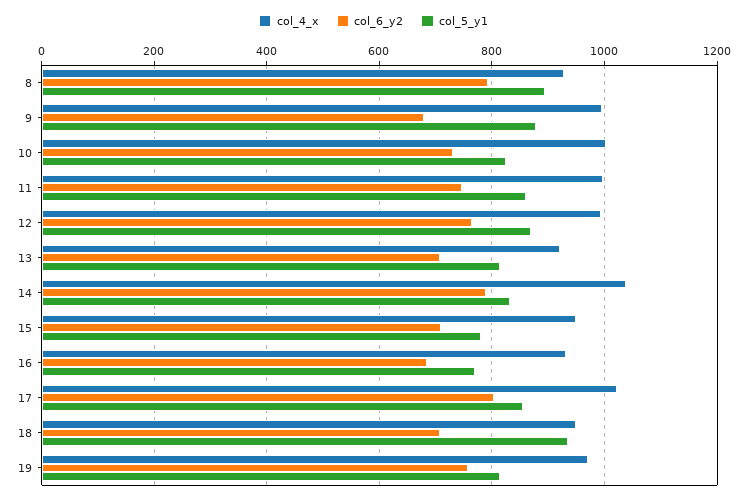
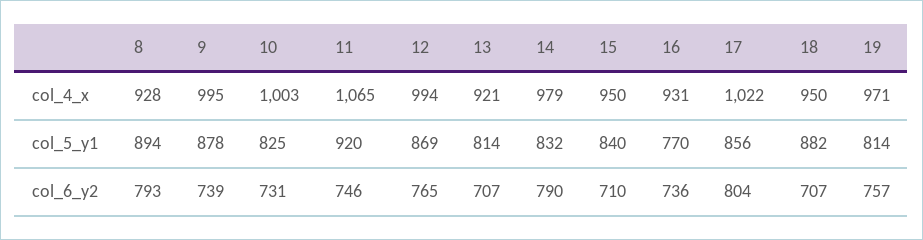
  {
    "col_4_x": {
      "8": 928,
      "9": 995,
      "10": 1003,
-     "11": 1000,
+     "11": 1065,
      "12": 994,
      "13": 921,
-     "14": 1040,
+     "14": 979,
      "15": 950,
      "16": 931,
      "17": 1022,
      "18": 950,
      "19": 971
    },
    "col_6_y2": {
      "8": 793,
-     "9": 680,
+     "9": 739,
      "10": 731,
      "11": 746,
      "12": 765,
      "13": 707,
      "14": 790,
      "15": 710,
-     "16": 680,
+     "16": 736,
      "17": 804,
      "18": 707,
      "19": 757
    },
    "col_5_y1": {
      "8": 894,
      "9": 878,
      "10": 825,
-     "11": 860,
+     "11": 920,
      "12": 869,
      "13": 814,
      "14": 832,
-     "15": 780,
+     "15": 840,
      "16": 770,
      "17": 856,
-     "18": 940,
+     "18": 882,
      "19": 814
    }
  }

